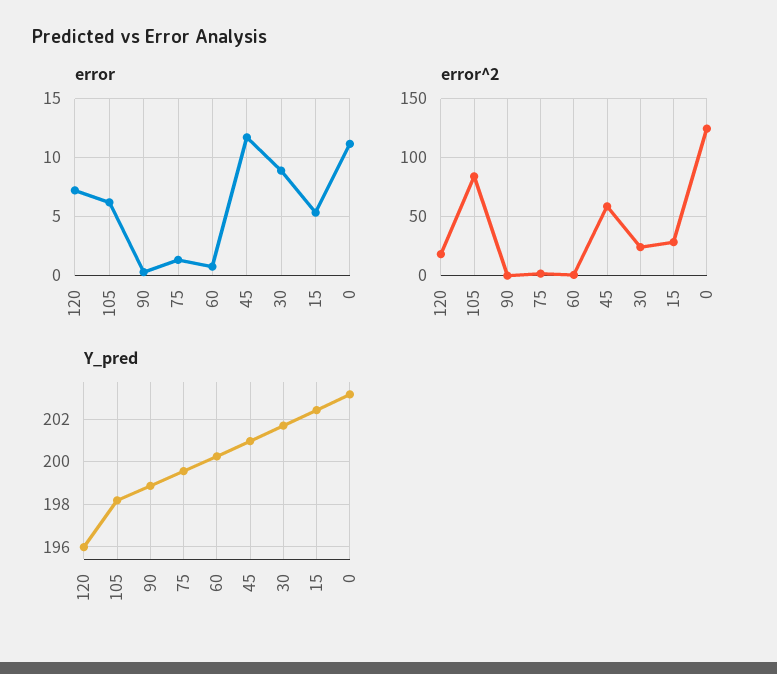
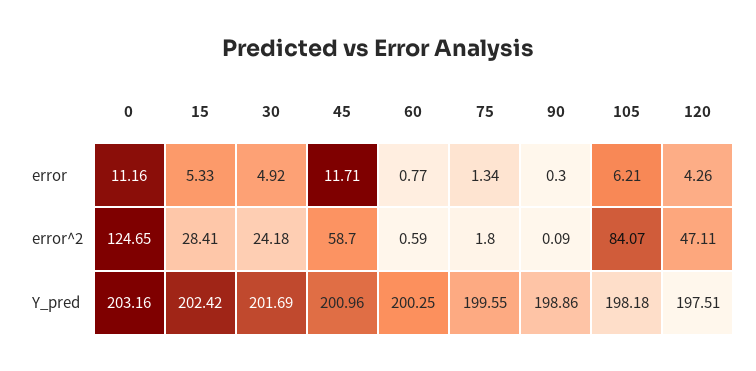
  {
    "error": {
-     "120": 7,
+     "120": 4.26,
      "105": 6.21,
      "90": 0.3,
      "75": 1.34,
      "60": 0.77,
      "45": 11.71,
-     "30": 9,
+     "30": 4.92,
      "15": 5.33,
      "0": 11.16
    },
    "error^2": {
-     "120": 20,
+     "120": 47.11,
      "105": 84.07,
      "90": 0.09,
      "75": 1.8,
      "60": 0.59,
      "45": 58.7,
      "30": 24.18,
      "15": 28.41,
      "0": 124.65
    },
    "Y_pred": {
-     "120": 196,
+     "120": 197.51,
      "105": 198.18,
      "90": 198.86,
      "75": 199.55,
      "60": 200.25,
      "45": 200.96,
      "30": 201.69,
      "15": 202.42,
      "0": 203.16
    }
  }

